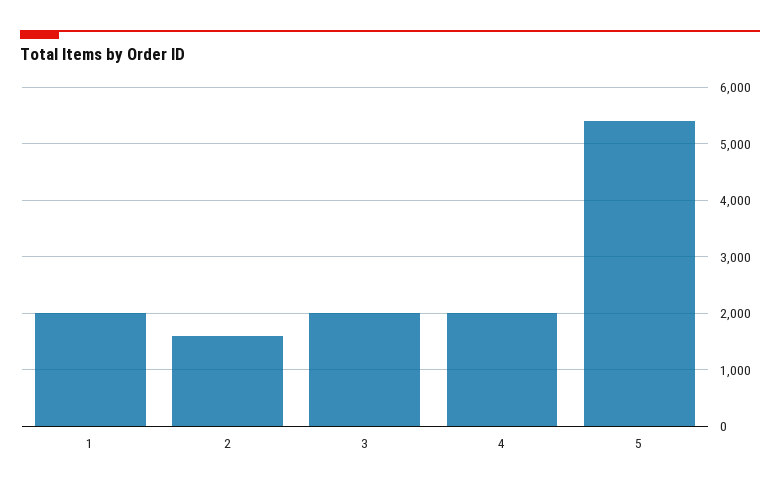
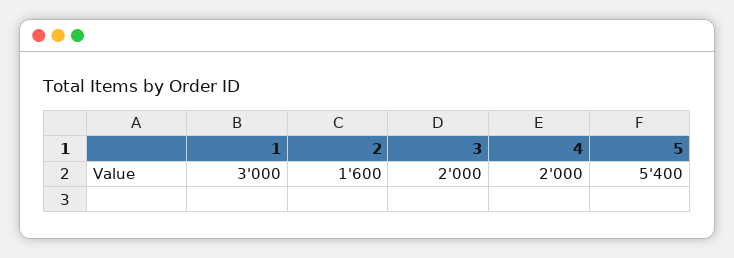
  {
-   "1": 2000,
+   "1": 3000,
    "2": 1600,
    "3": 2000,
    "4": 2000,
    "5": 5400
  }

